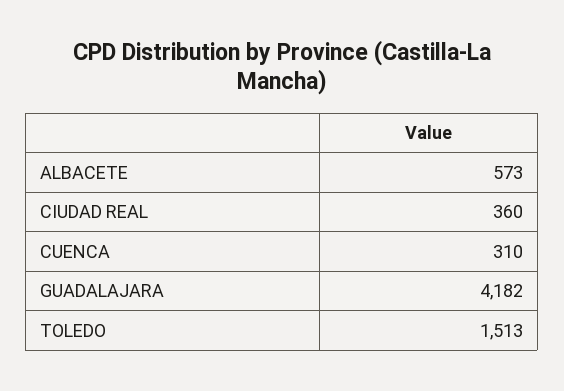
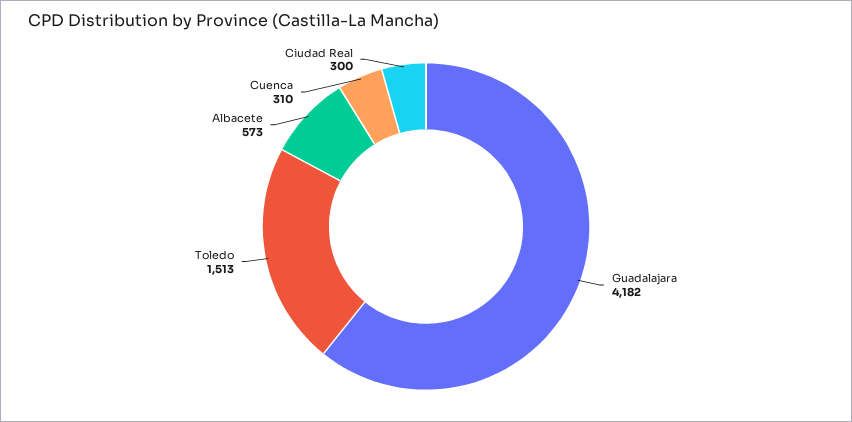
  {
    "ALBACETE": 573,
-   "CIUDAD REAL": 360,
+   "CIUDAD REAL": 300,
    "CUENCA": 310,
    "GUADALAJARA": 4182,
    "TOLEDO": 1513
  }

